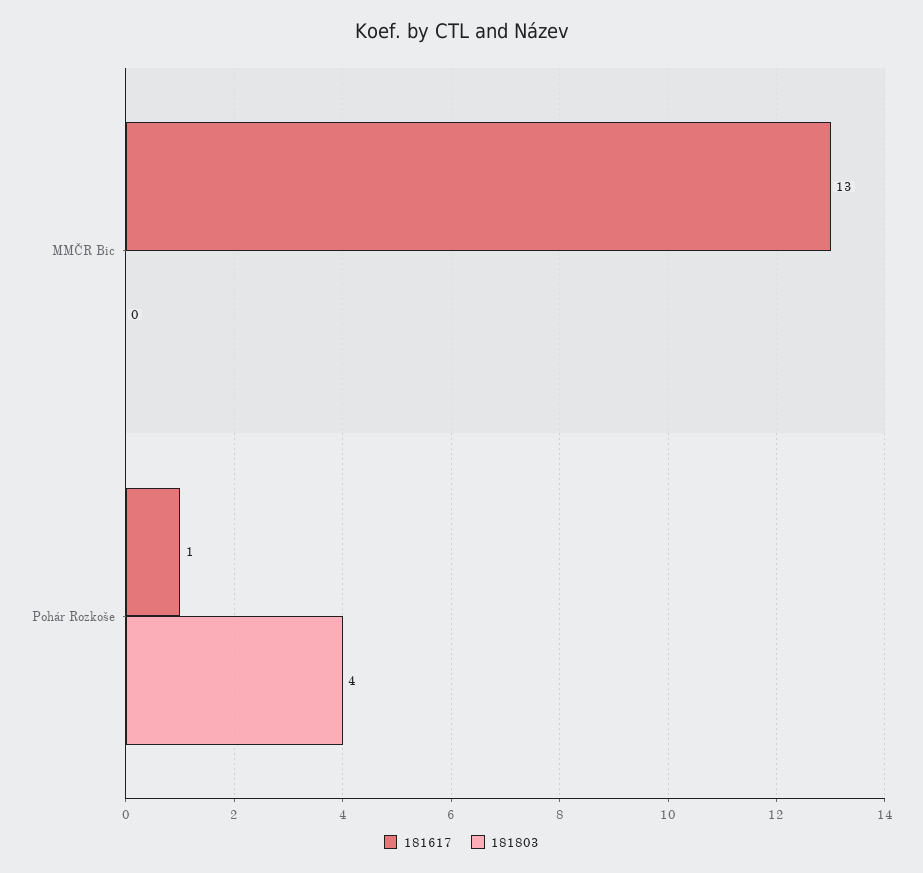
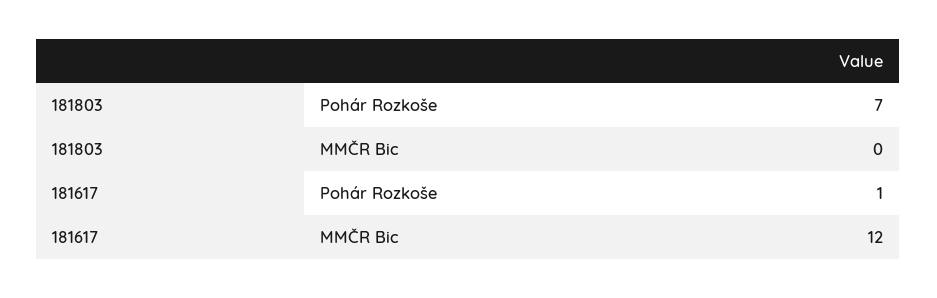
  {
    "181617": {
-     "MMČR Bic": 13,
+     "MMČR Bic": 12,
      "Pohár Rozkoše": 1
    },
    "181803": {
      "MMČR Bic": 0,
-     "Pohár Rozkoše": 4
+     "Pohár Rozkoše": 7
    }
  }

